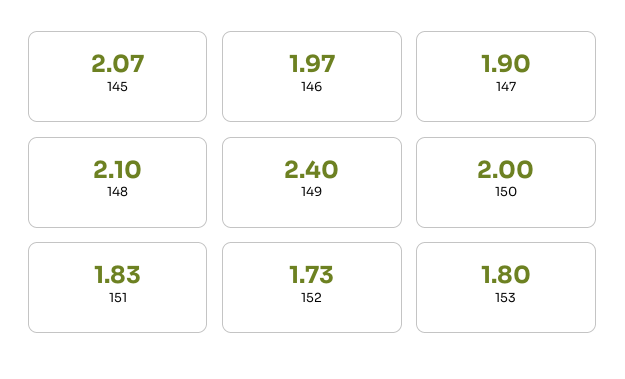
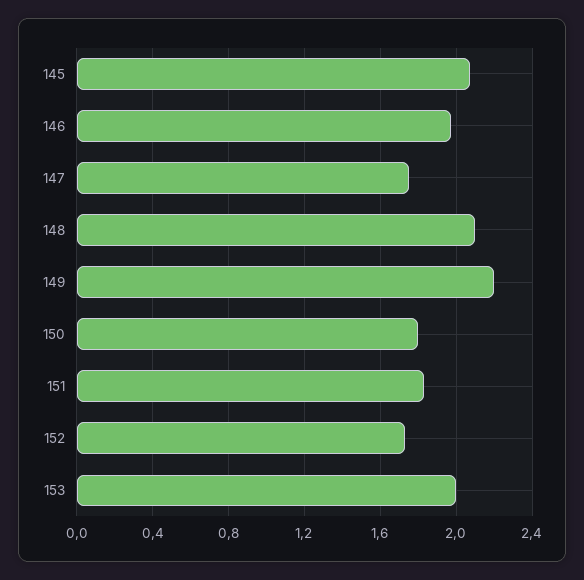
  {
    "145": 2.07,
    "146": 1.97,
-   "147": 1.9,
+   "147": 1.75,
    "148": 2.1,
-   "149": 2.4,
+   "149": 2.2,
-   "150": 2,
+   "150": 1.8,
    "151": 1.83,
    "152": 1.73,
-   "153": 1.8
+   "153": 2
  }

